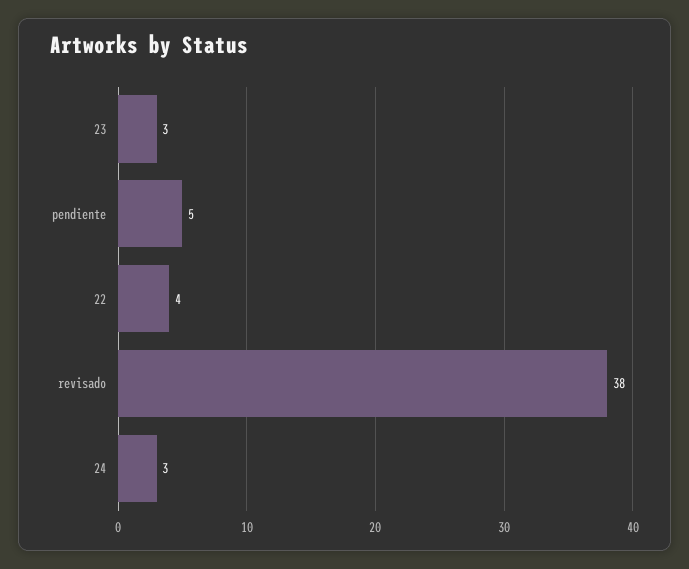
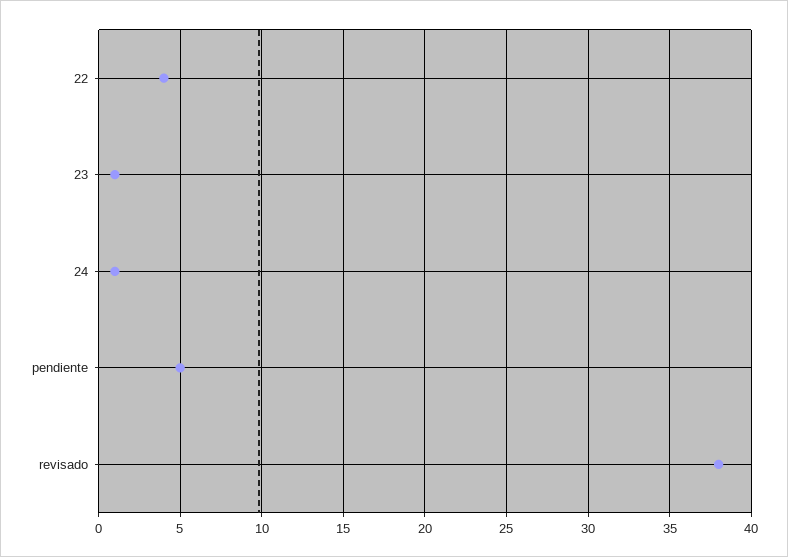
  {
-   "23": 3,
+   "23": 1,
    "pendiente": 5,
    "22": 4,
    "revisado": 38,
-   "24": 3
+   "24": 1
  }

